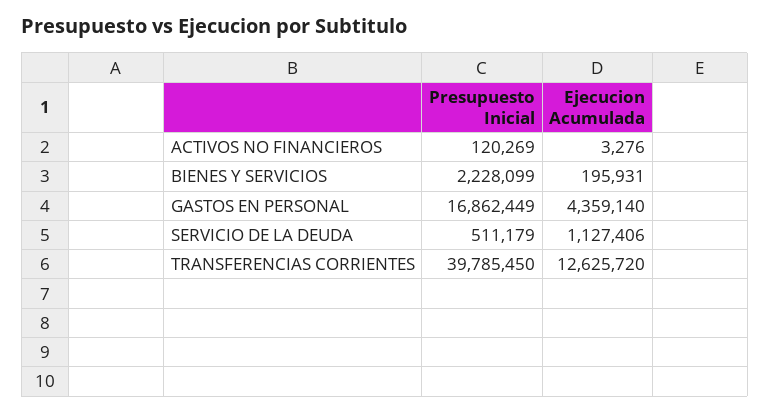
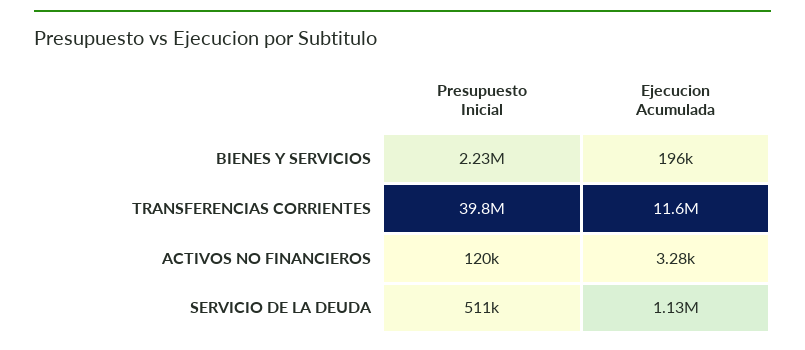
  {
    "Presupuesto Inicial": {
      "ACTIVOS NO FINANCIEROS": 120269,
      "BIENES Y SERVICIOS": 2228099,
-     "GASTOS EN PERSONAL": 16862449,
      "SERVICIO DE LA DEUDA": 511179,
      "TRANSFERENCIAS CORRIENTES": 39785450
    },
    "Ejecucion Acumulada": {
      "ACTIVOS NO FINANCIEROS": 3276,
      "BIENES Y SERVICIOS": 195931,
-     "GASTOS EN PERSONAL": 4359140,
      "SERVICIO DE LA DEUDA": 1127406,
-     "TRANSFERENCIAS CORRIENTES": 12625720
+     "TRANSFERENCIAS CORRIENTES": 11600000
    }
  }

